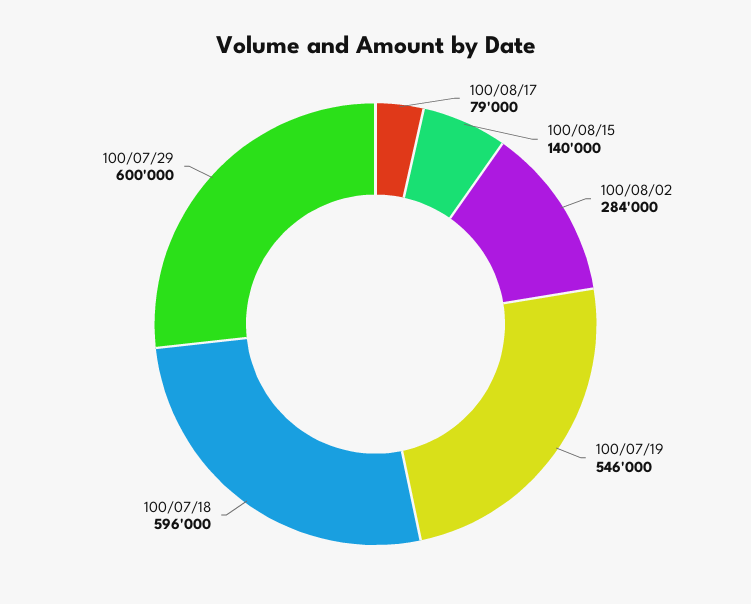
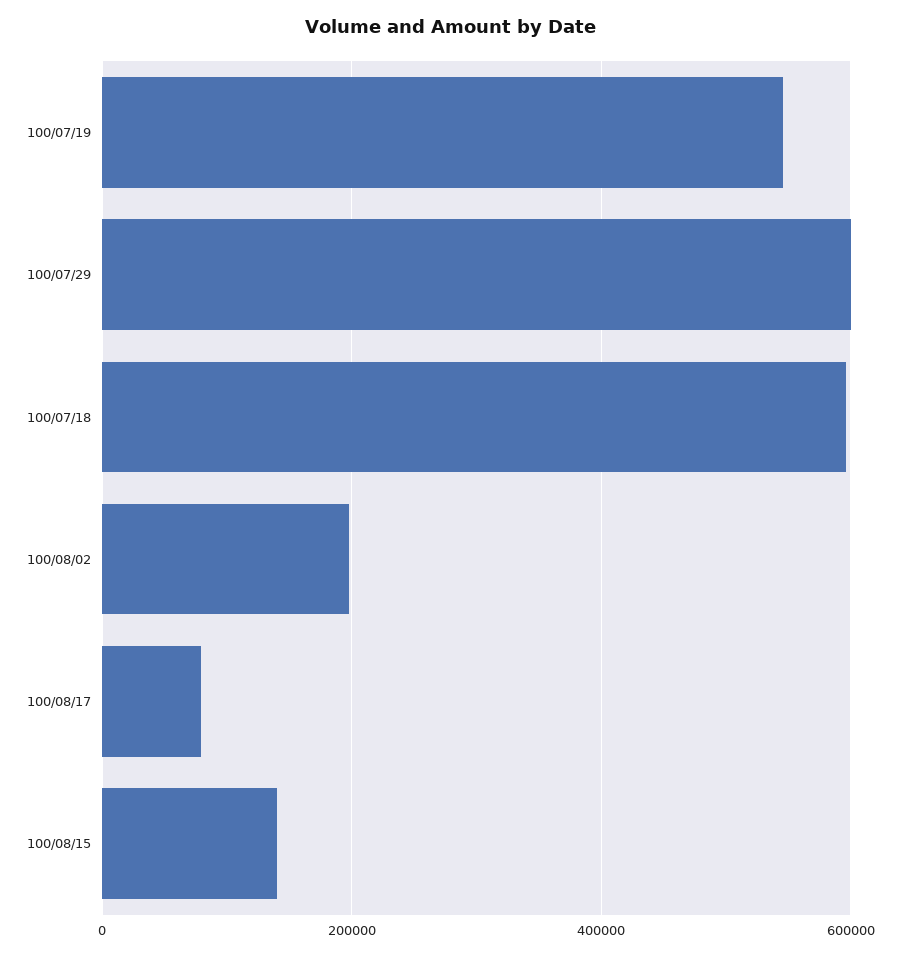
  {
    "100/08/17": 79000,
    "100/08/15": 140000,
-   "100/08/02": 284000,
+   "100/08/02": 200000,
    "100/07/19": 546000,
    "100/07/18": 596000,
    "100/07/29": 600000
  }

